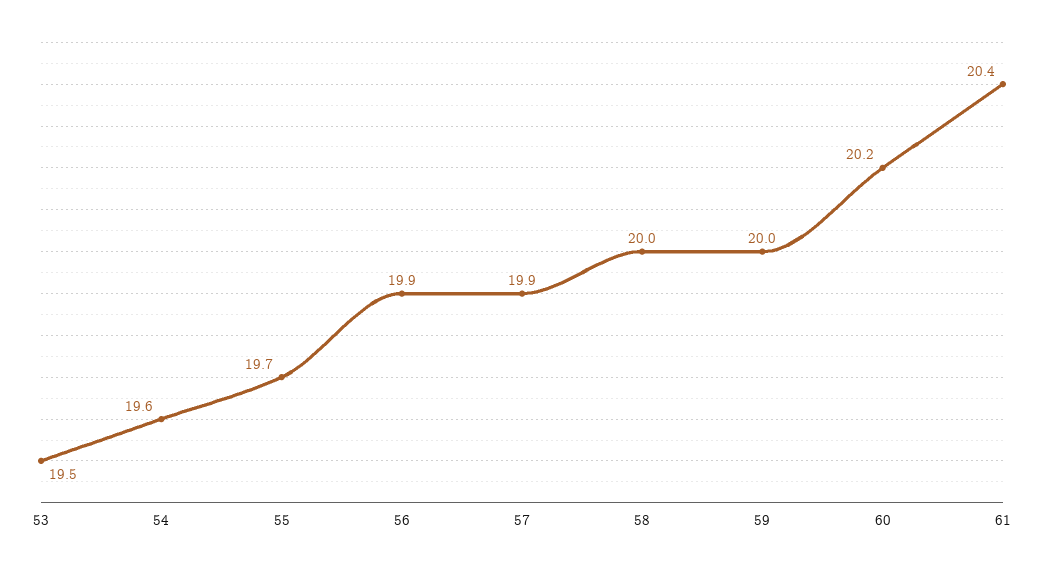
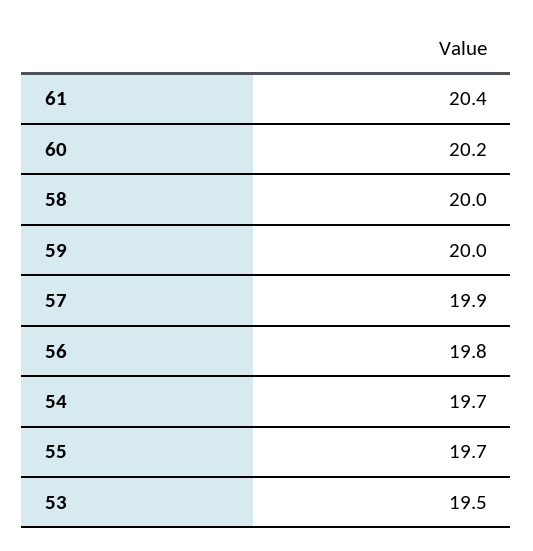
  {
    "53": 19.5,
-   "54": 19.6,
+   "54": 19.7,
    "55": 19.7,
-   "56": 19.9,
+   "56": 19.8,
    "57": 19.9,
    "58": 20,
    "59": 20,
    "60": 20.2,
    "61": 20.4
  }

